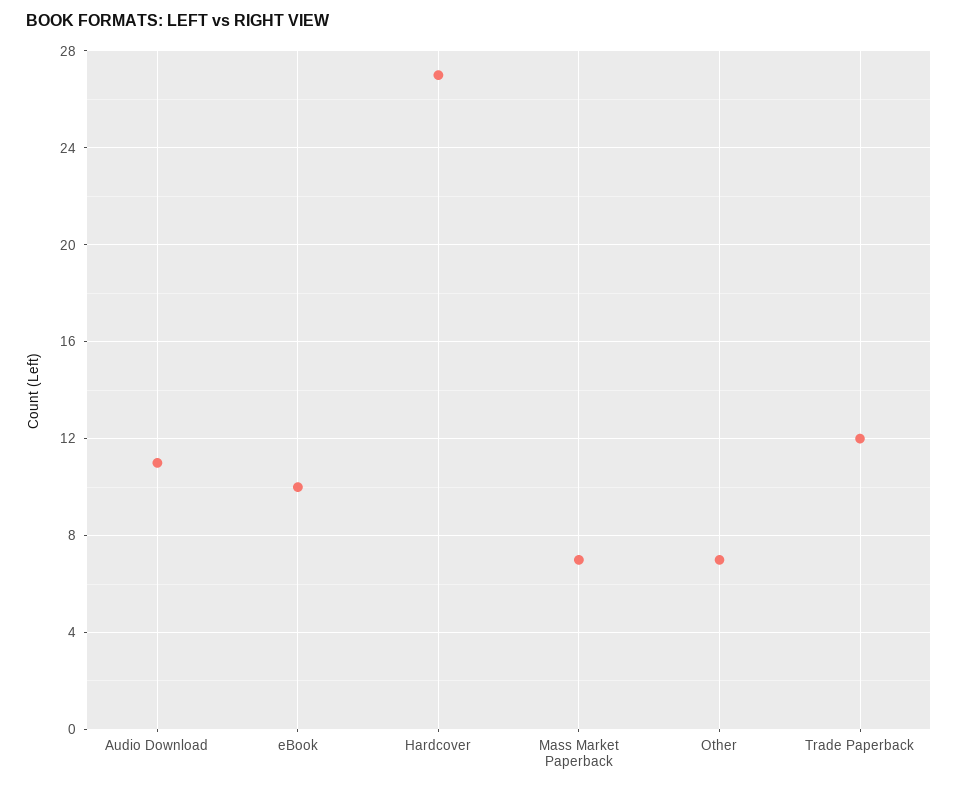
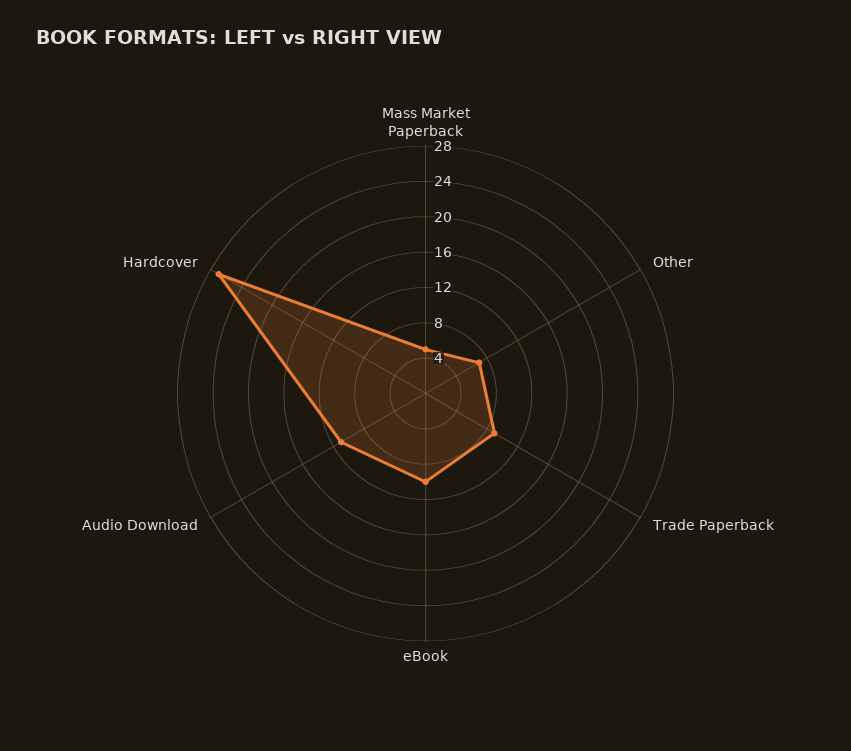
  {
    "Audio Download": 11,
    "eBook": 10,
    "Hardcover": 27,
-   "Mass Market Paperback": 7,
+   "Mass Market Paperback": 5,
    "Other": 7,
-   "Trade Paperback": 12
+   "Trade Paperback": 9
  }

